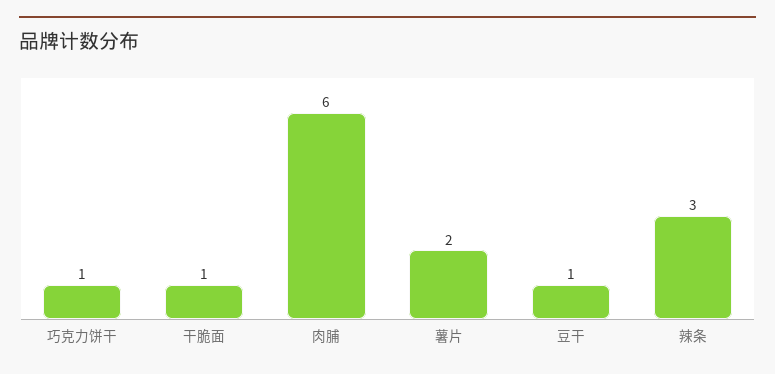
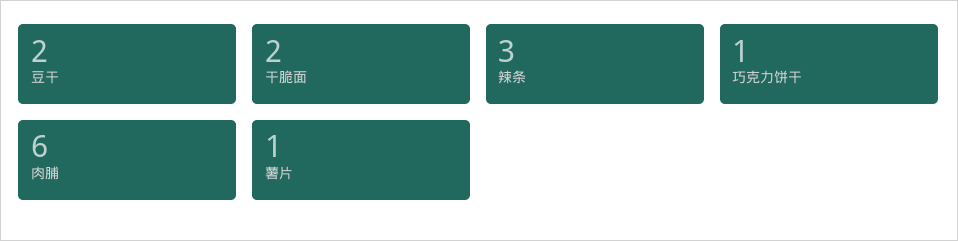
  {
    "巧克力饼干": 1,
-   "干脆面": 1,
+   "干脆面": 2,
    "肉脯": 6,
-   "薯片": 2,
+   "薯片": 1,
-   "豆干": 1,
+   "豆干": 2,
    "辣条": 3
  }

